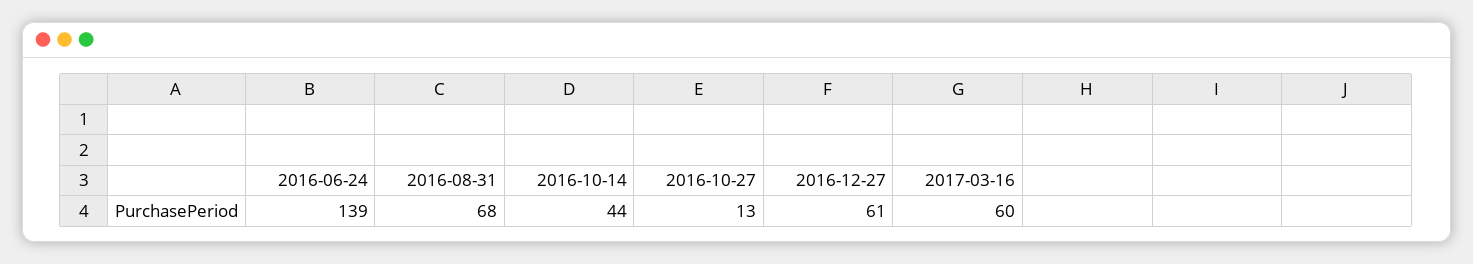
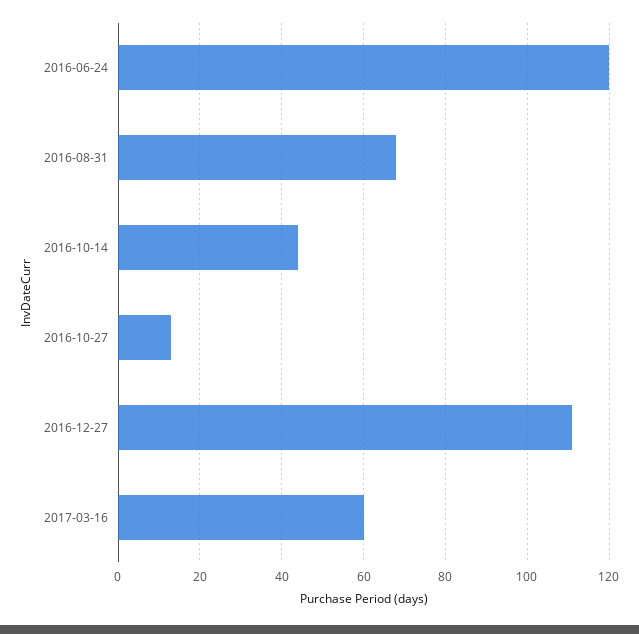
  {
-   "2016-06-24": 139,
+   "2016-06-24": 120,
    "2016-08-31": 68,
    "2016-10-14": 44,
    "2016-10-27": 13,
-   "2016-12-27": 61,
+   "2016-12-27": 110,
    "2017-03-16": 60
  }

